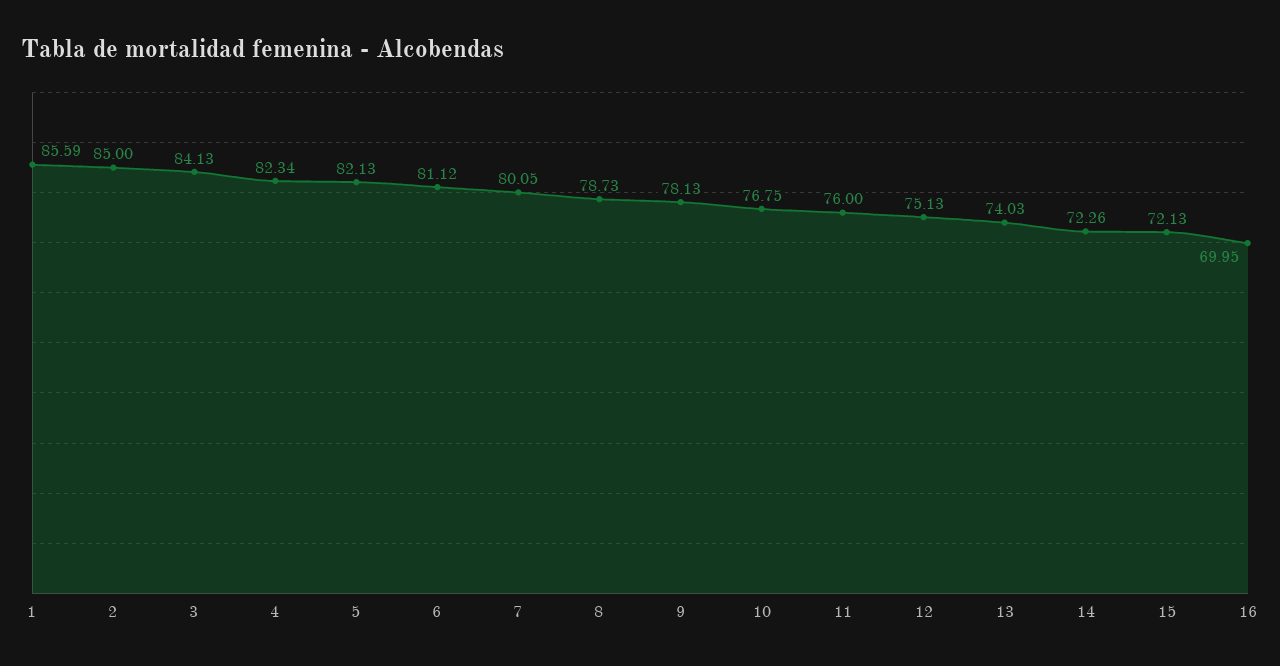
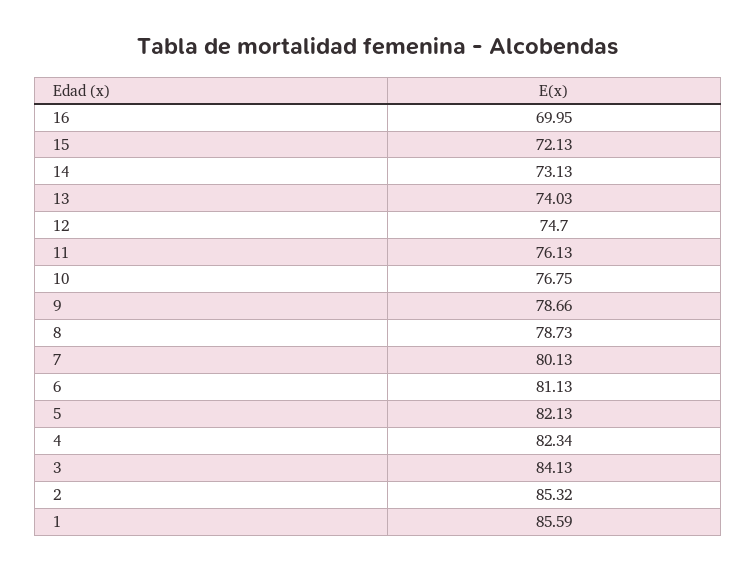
  {
    "1": 85.59,
-   "2": 85,
+   "2": 85.32,
    "3": 84.13,
    "4": 82.34,
    "5": 82.13,
-   "6": 81.12,
+   "6": 81.13,
-   "7": 80.05,
+   "7": 80.13,
    "8": 78.73,
-   "9": 78.13,
+   "9": 78.66,
    "10": 76.75,
-   "11": 76,
+   "11": 76.13,
-   "12": 75.13,
+   "12": 74.7,
    "13": 74.03,
-   "14": 72.26,
+   "14": 73.13,
    "15": 72.13,
    "16": 69.95
  }

